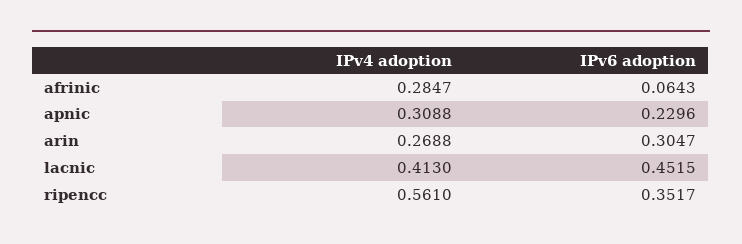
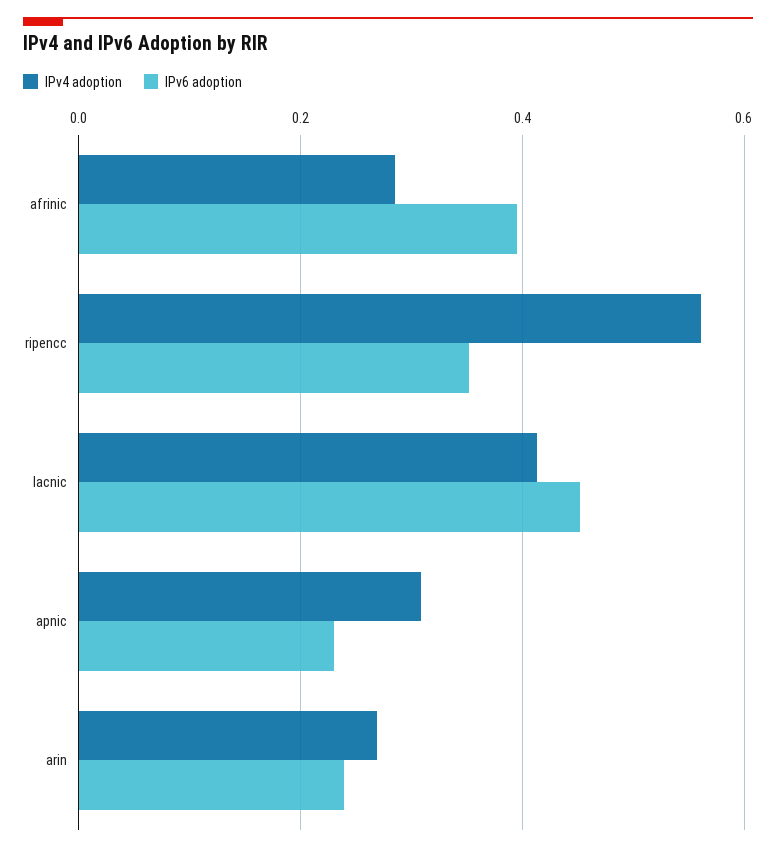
  {
    "IPv4 adoption": {
      "afrinic": 0.2847,
      "apnic": 0.3088,
      "arin": 0.2688,
      "lacnic": 0.413,
      "ripencc": 0.561
    },
    "IPv6 adoption": {
-     "afrinic": 0.0643,
+     "afrinic": 0.4,
      "apnic": 0.2296,
-     "arin": 0.3047,
+     "arin": 0.24,
      "lacnic": 0.4515,
      "ripencc": 0.3517
    }
  }

